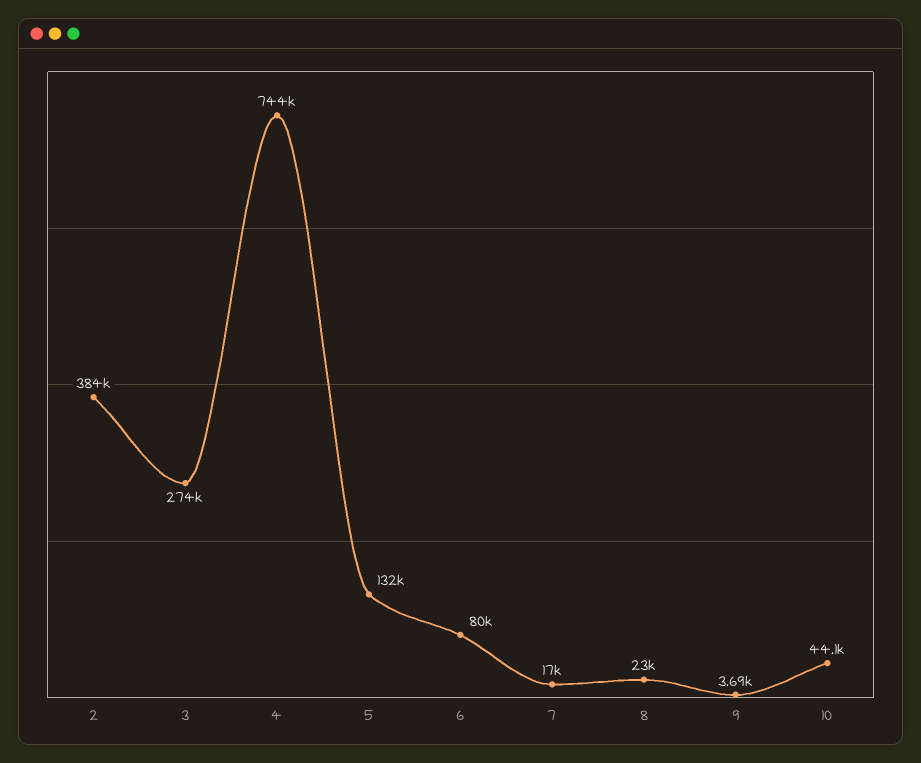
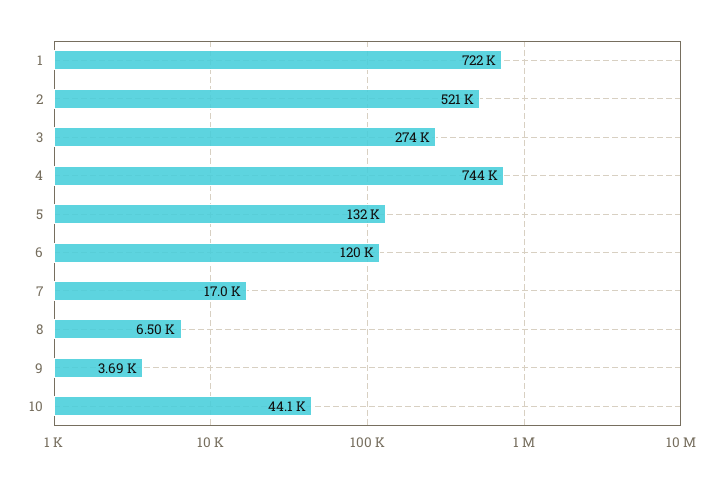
  {
-   "2": 384000,
+   "2": 521000,
    "3": 274000,
    "4": 744000,
    "5": 132000,
-   "6": 80000,
+   "6": 120000,
    "7": 17000,
-   "8": 23000,
+   "8": 6500,
    "9": 3690,
-   "10": 44100
+   "10": 44100,
+   "1": 722000
  }

